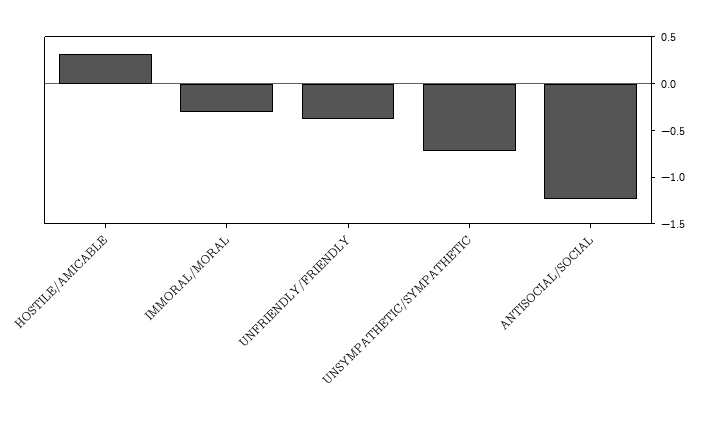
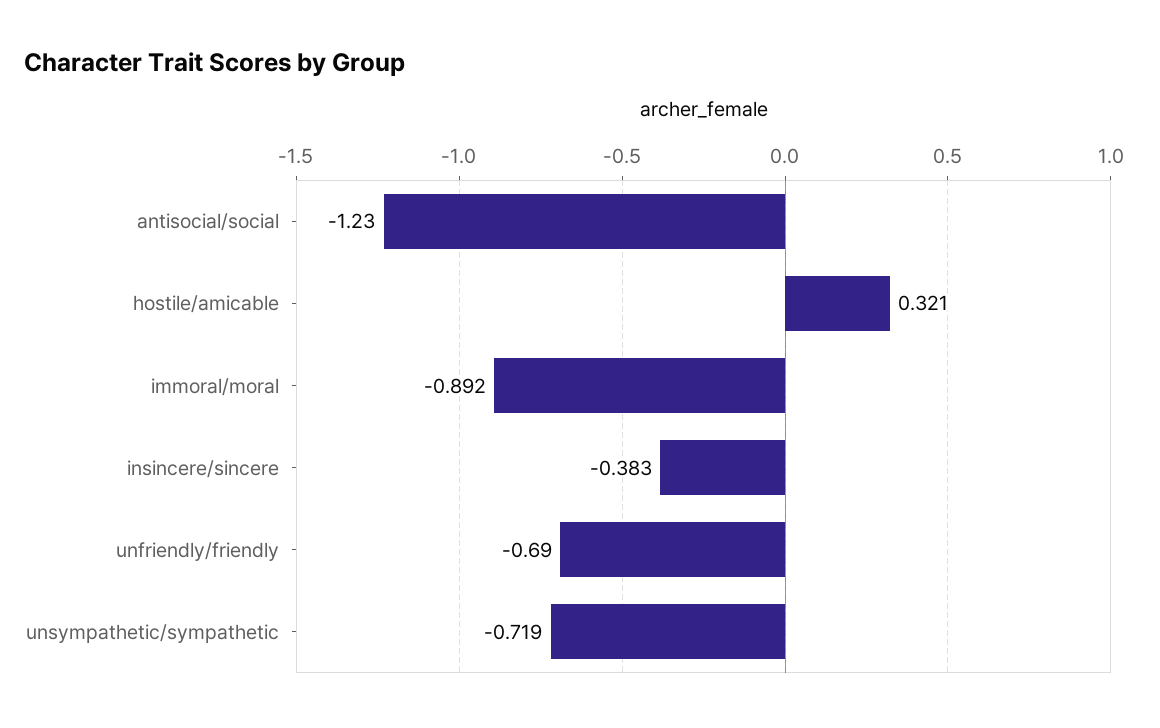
  {
    "HOSTILE/AMICABLE": 0.321,
-   "IMMORAL/MORAL": -0.3,
+   "IMMORAL/MORAL": -0.892,
-   "UNFRIENDLY/FRIENDLY": -0.4,
+   "UNFRIENDLY/FRIENDLY": -0.69,
    "UNSYMPATHETIC/SYMPATHETIC": -0.719,
-   "ANTISOCIAL/SOCIAL": -1.23
+   "ANTISOCIAL/SOCIAL": -1.23,
+   "insincere/sincere": -0.383
  }

